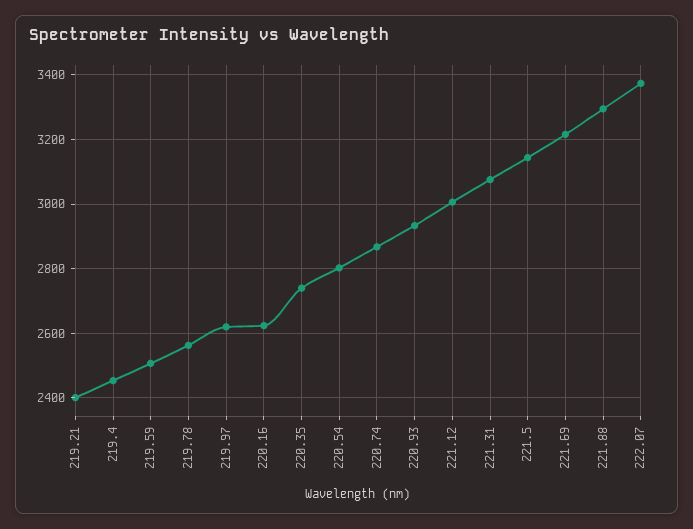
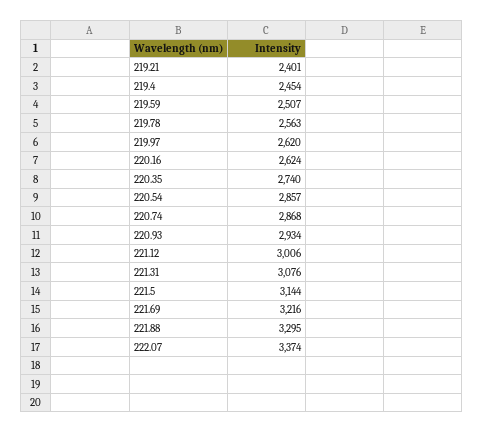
  {
    "219.21": 2401,
    "219.4": 2454,
    "219.59": 2507,
    "219.78": 2563,
    "219.97": 2620,
    "220.16": 2624,
    "220.35": 2740,
-   "220.54": 2800,
+   "220.54": 2857,
    "220.74": 2868,
    "220.93": 2934,
    "221.12": 3006,
    "221.31": 3076,
    "221.5": 3144,
    "221.69": 3216,
    "221.88": 3295,
    "222.07": 3374
  }

